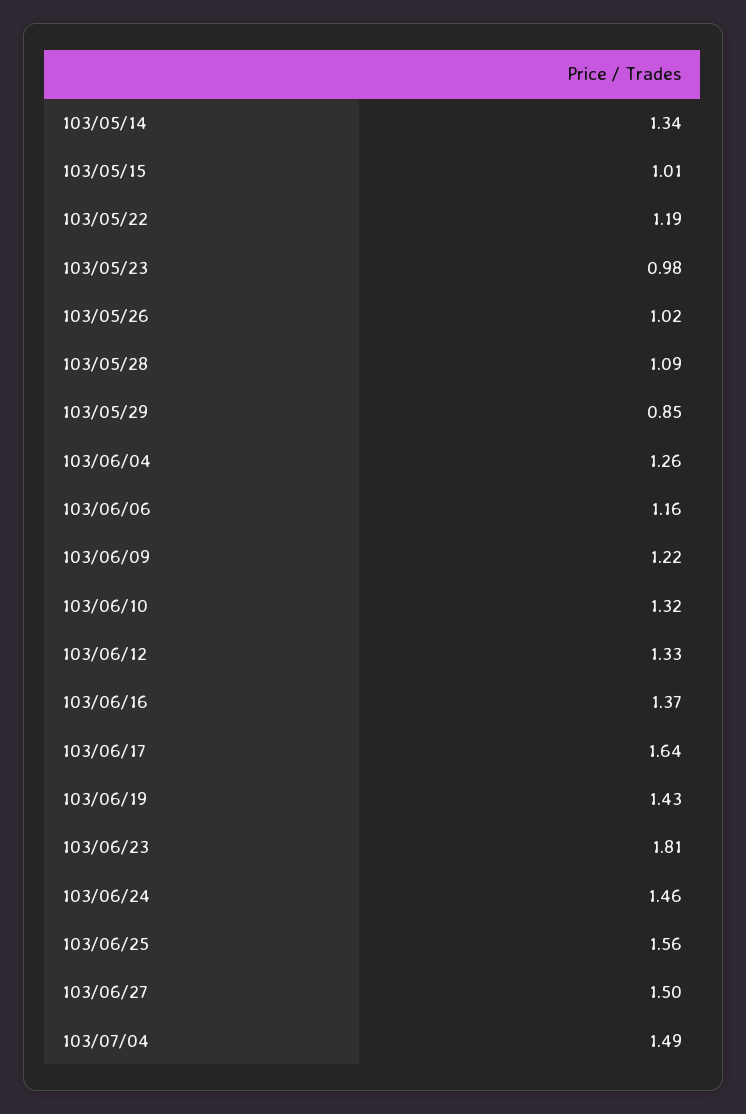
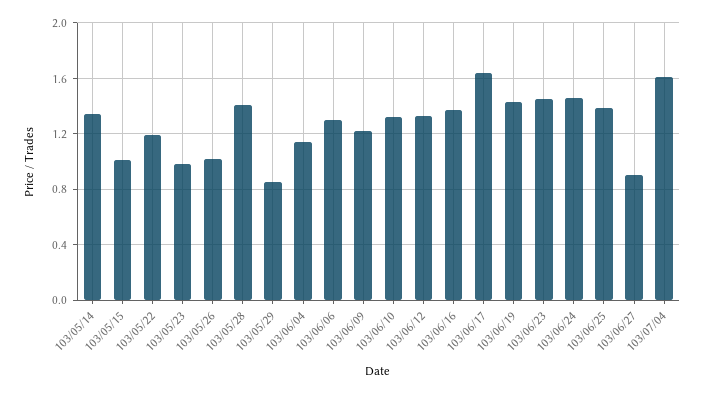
  {
    "103/05/14": 1.34,
    "103/05/15": 1.01,
    "103/05/22": 1.19,
    "103/05/23": 0.98,
    "103/05/26": 1.02,
-   "103/05/28": 1.09,
+   "103/05/28": 1.4,
    "103/05/29": 0.85,
-   "103/06/04": 1.26,
+   "103/06/04": 1.15,
-   "103/06/06": 1.16,
+   "103/06/06": 1.3,
    "103/06/09": 1.22,
    "103/06/10": 1.32,
    "103/06/12": 1.33,
    "103/06/16": 1.37,
    "103/06/17": 1.64,
    "103/06/19": 1.43,
-   "103/06/23": 1.81,
+   "103/06/23": 1.45,
    "103/06/24": 1.46,
-   "103/06/25": 1.56,
+   "103/06/25": 1.4,
-   "103/06/27": 1.5,
+   "103/06/27": 0.9,
-   "103/07/04": 1.49
+   "103/07/04": 1.6
  }

